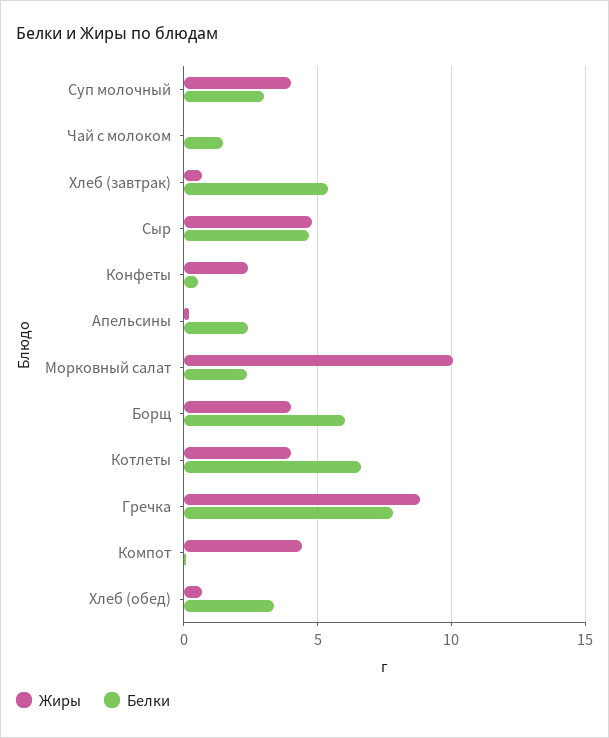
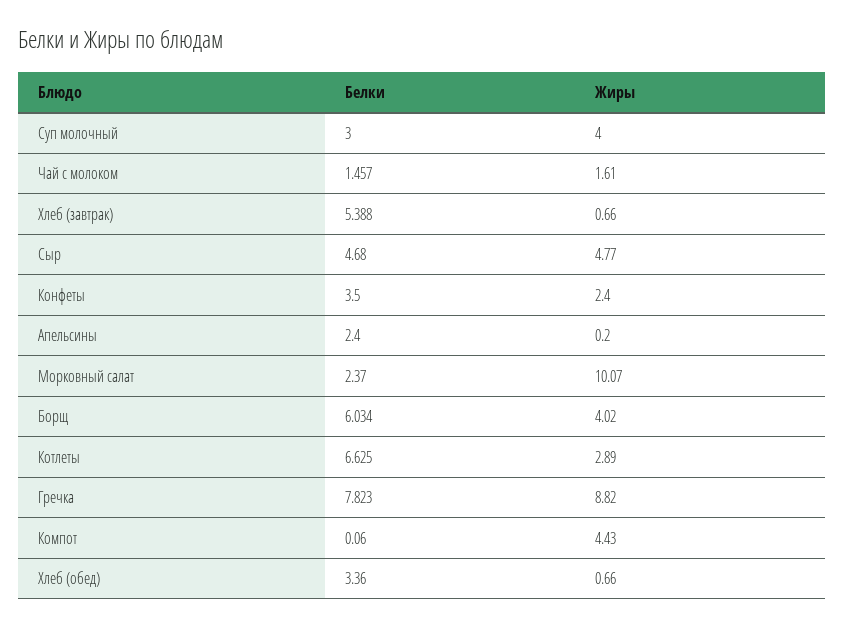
  {
    "Жиры": {
      "Суп молочный": 4,
-     "Чай с молоком": 0,
+     "Чай с молоком": 1.61,
      "Хлеб (завтрак)": 0.66,
      "Сыр": 4.77,
      "Конфеты": 2.4,
      "Апельсины": 0.2,
      "Морковный салат": 10.07,
      "Борщ": 4.02,
-     "Котлеты": 4,
+     "Котлеты": 2.89,
      "Гречка": 8.82,
      "Компот": 4.43,
      "Хлеб (обед)": 0.66
    },
    "Белки": {
      "Суп молочный": 3,
      "Чай с молоком": 1.457,
      "Хлеб (завтрак)": 5.388,
      "Сыр": 4.68,
-     "Конфеты": 0.5,
+     "Конфеты": 3.5,
      "Апельсины": 2.4,
      "Морковный салат": 2.37,
      "Борщ": 6.034,
      "Котлеты": 6.625,
      "Гречка": 7.823,
      "Компот": 0.06,
      "Хлеб (обед)": 3.36
    }
  }

